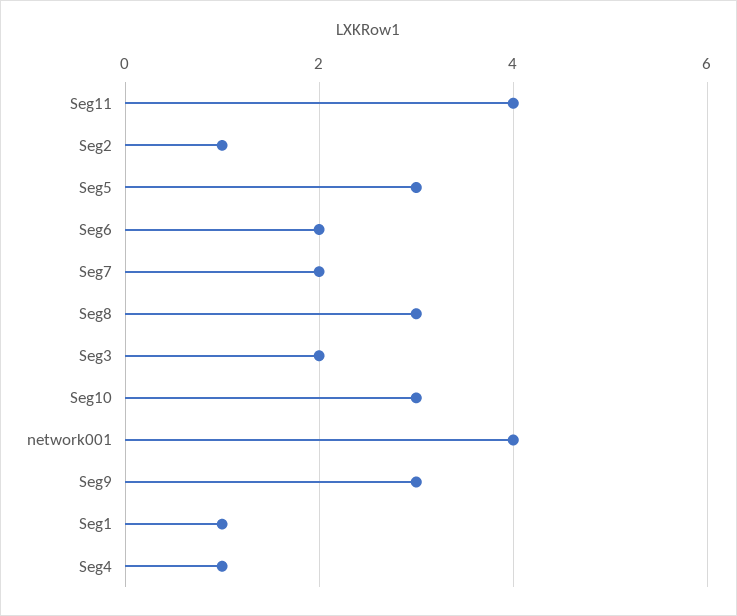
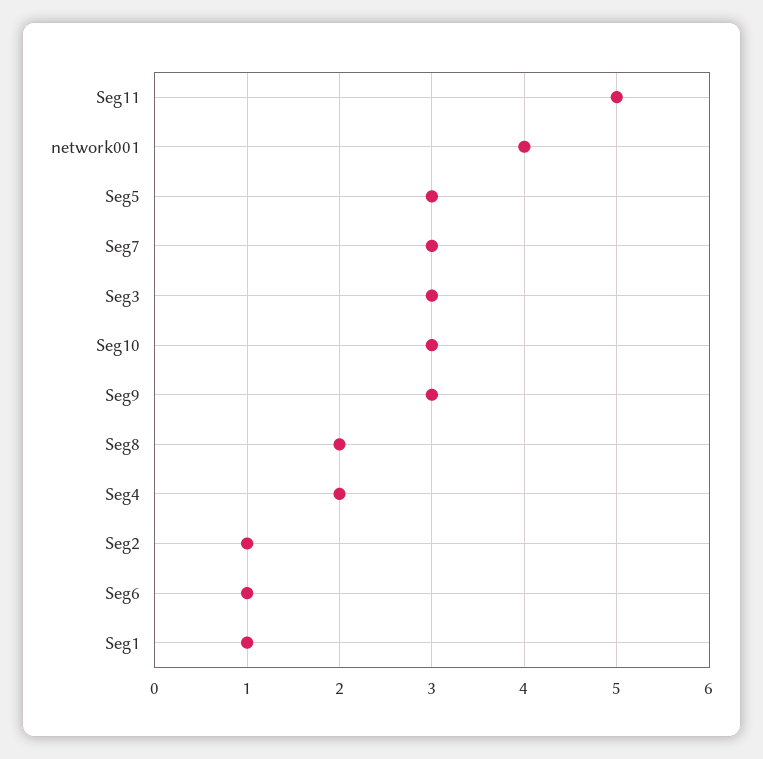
  {
-   "Seg11": 4,
+   "Seg11": 5,
    "Seg2": 1,
    "Seg5": 3,
-   "Seg6": 2,
+   "Seg6": 1,
-   "Seg7": 2,
+   "Seg7": 3,
-   "Seg8": 3,
+   "Seg8": 2,
-   "Seg3": 2,
+   "Seg3": 3,
    "Seg10": 3,
    "network001": 4,
    "Seg9": 3,
    "Seg1": 1,
-   "Seg4": 1
+   "Seg4": 2
  }

